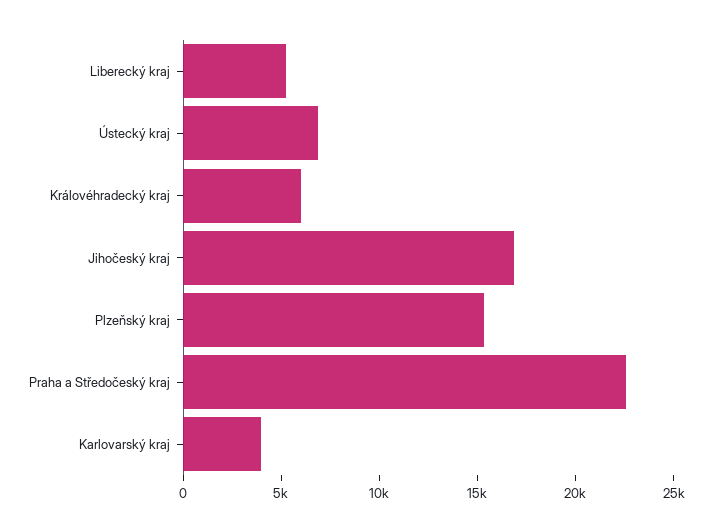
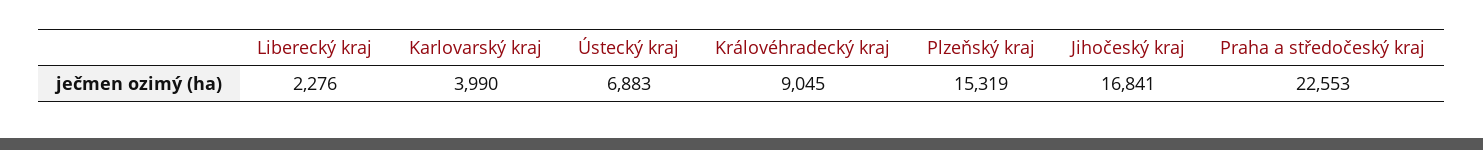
  {
-   "Liberecký kraj": 5000,
+   "Liberecký kraj": 2276,
    "Ústecký kraj": 6883,
-   "Královéhradecký kraj": 6000,
+   "Královéhradecký kraj": 9045,
    "Jihočeský kraj": 16841,
    "Plzeňský kraj": 15319,
    "Praha a Středočeský kraj": 22553,
    "Karlovarský kraj": 3990
  }

